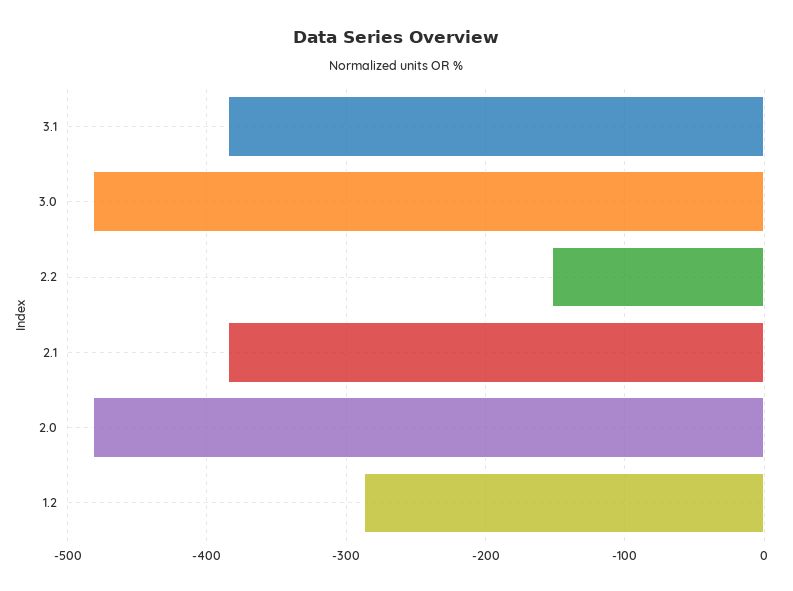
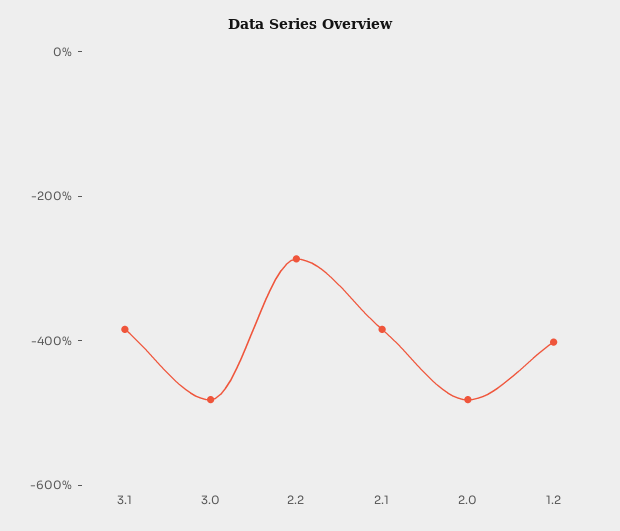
  {
    "3.1": -380,
    "3.0": -480,
-   "2.2": -150,
+   "2.2": -300,
    "2.1": -380,
    "2.0": -480,
-   "1.2": -290
+   "1.2": -400
  }

